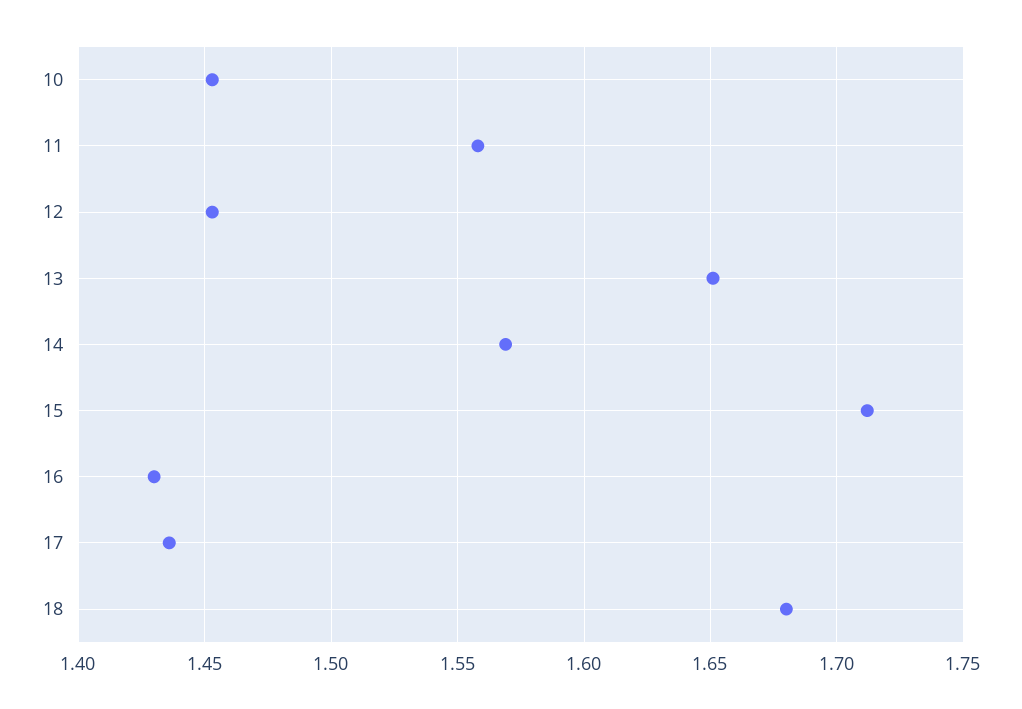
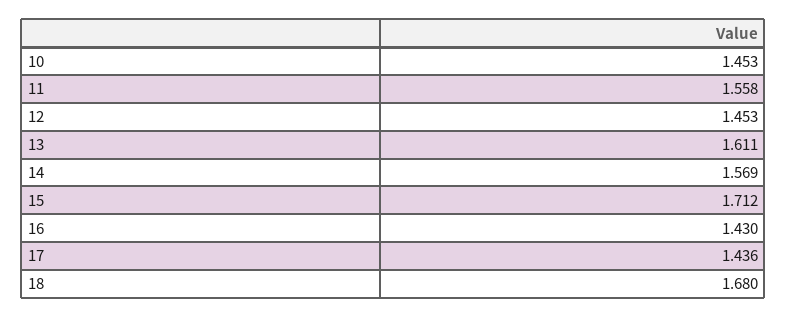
  {
    "10": 1.453,
    "11": 1.558,
    "12": 1.453,
-   "13": 1.65,
+   "13": 1.611,
    "14": 1.569,
    "15": 1.712,
    "16": 1.43,
    "17": 1.436,
    "18": 1.68
  }

